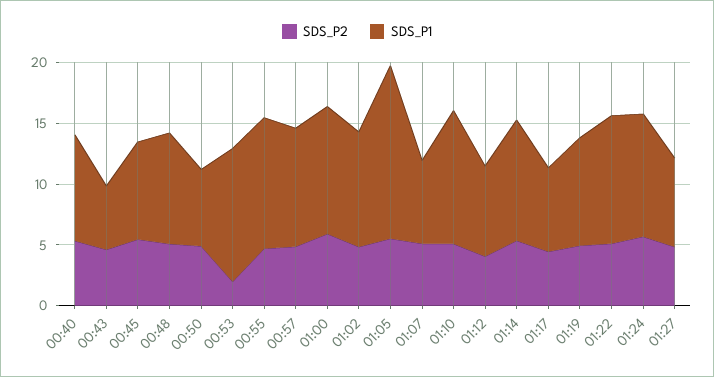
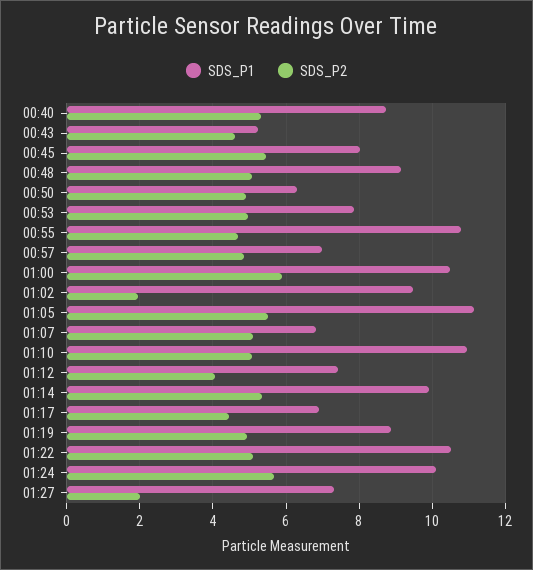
  {
    "SDS_P2": {
      "00:40": 5.4,
      "00:43": 4.6,
      "00:45": 5.4,
      "00:48": 5,
      "00:50": 5,
-     "00:53": 2,
+     "00:53": 5,
      "00:55": 4.6,
      "00:57": 4.8,
      "01:00": 6,
-     "01:02": 5,
+     "01:02": 2,
      "01:05": 5.6,
      "01:07": 5.2,
      "01:10": 5,
      "01:12": 4,
      "01:14": 5.4,
      "01:17": 4.4,
      "01:19": 5,
      "01:22": 5.2,
      "01:24": 5.6,
-     "01:27": 5
+     "01:27": 2
    },
    "SDS_P1": {
      "00:40": 8.8,
      "00:43": 5.2,
      "00:45": 8,
      "00:48": 9.2,
      "00:50": 6.4,
-     "00:53": 11,
+     "00:53": 7.8,
      "00:55": 10.8,
-     "00:57": 10,
+     "00:57": 7,
      "01:00": 10.4,
      "01:02": 9.4,
-     "01:05": 14,
+     "01:05": 11.2,
      "01:07": 6.8,
      "01:10": 11,
      "01:12": 7.4,
      "01:14": 10,
      "01:17": 7,
      "01:19": 8.8,
      "01:22": 10.6,
      "01:24": 10.2,
      "01:27": 7.4
    }
  }

